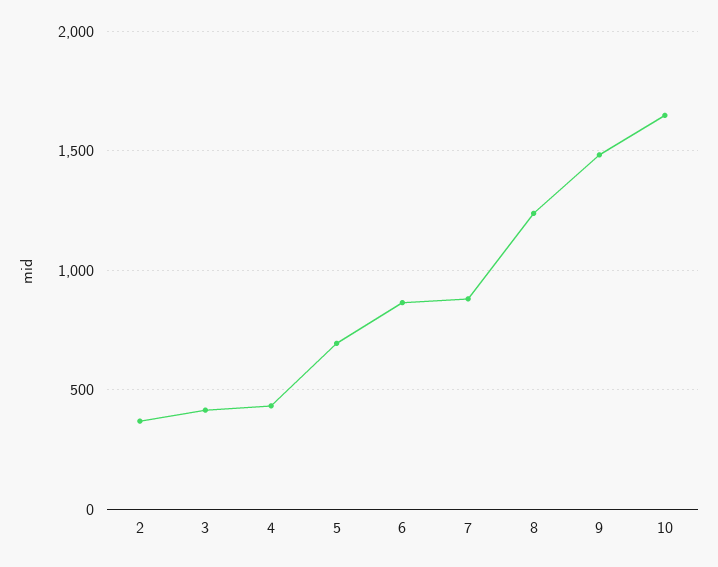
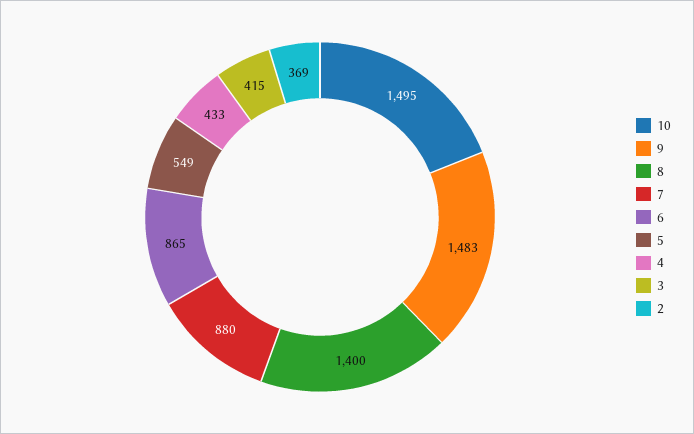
  {
    "2": 369,
    "3": 415,
    "4": 433,
-   "5": 700,
+   "5": 549,
    "6": 865,
    "7": 880,
-   "8": 1250,
+   "8": 1400,
    "9": 1483,
-   "10": 1650
+   "10": 1495
  }

